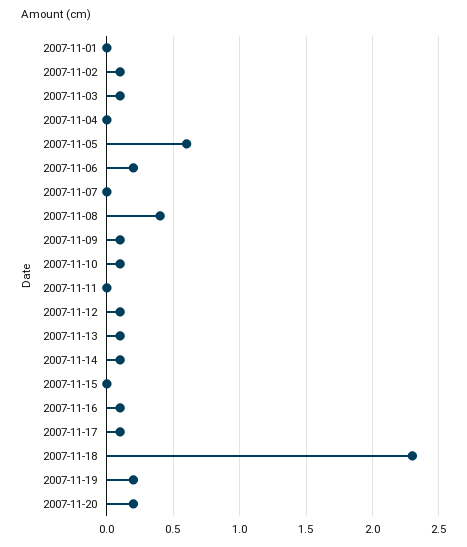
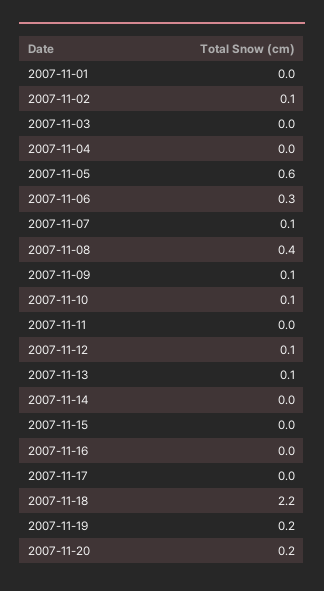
  {
    "2007-11-01": 0,
    "2007-11-02": 0.1,
-   "2007-11-03": 0.1,
+   "2007-11-03": 0,
    "2007-11-04": 0,
    "2007-11-05": 0.6,
-   "2007-11-06": 0.2,
+   "2007-11-06": 0.3,
-   "2007-11-07": 0,
+   "2007-11-07": 0.1,
    "2007-11-08": 0.4,
    "2007-11-09": 0.1,
    "2007-11-10": 0.1,
    "2007-11-11": 0,
    "2007-11-12": 0.1,
    "2007-11-13": 0.1,
-   "2007-11-14": 0.1,
+   "2007-11-14": 0,
    "2007-11-15": 0,
-   "2007-11-16": 0.1,
+   "2007-11-16": 0,
-   "2007-11-17": 0.1,
+   "2007-11-17": 0,
-   "2007-11-18": 2.3,
+   "2007-11-18": 2.2,
    "2007-11-19": 0.2,
    "2007-11-20": 0.2
  }

